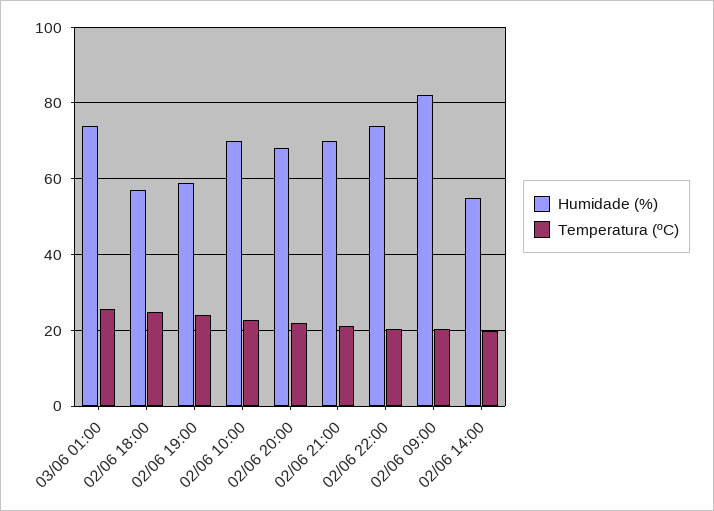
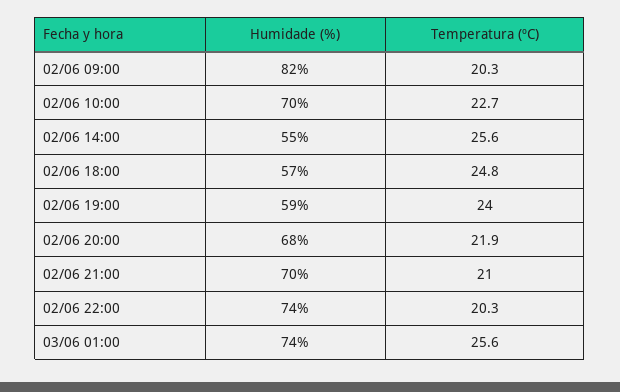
  {
    "Humidade (%)": {
      "03/06 01:00": 74,
      "02/06 18:00": 57,
      "02/06 19:00": 59,
      "02/06 10:00": 70,
      "02/06 20:00": 68,
      "02/06 21:00": 70,
      "02/06 22:00": 74,
      "02/06 09:00": 82,
      "02/06 14:00": 55
    },
    "Temperatura (ºC)": {
      "03/06 01:00": 25.6,
      "02/06 18:00": 24.8,
      "02/06 19:00": 24,
      "02/06 10:00": 22.7,
      "02/06 20:00": 21.9,
      "02/06 21:00": 21,
      "02/06 22:00": 20.3,
      "02/06 09:00": 20.3,
-     "02/06 14:00": 20
+     "02/06 14:00": 25.6
    }
  }

